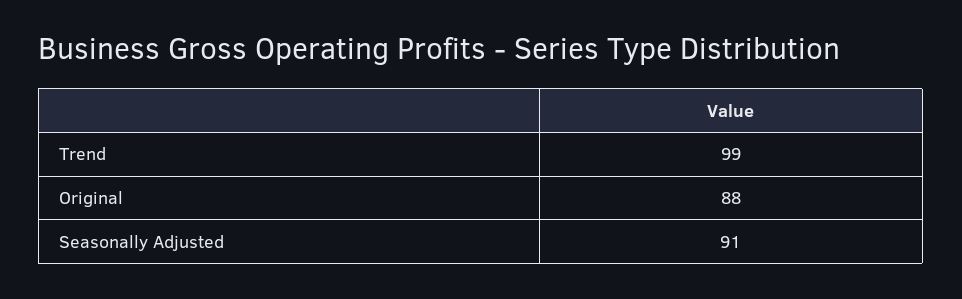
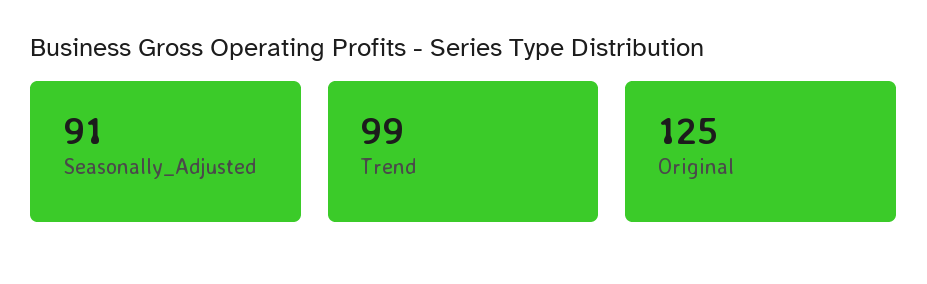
  {
    "Trend": 99,
-   "Original": 88,
+   "Original": 125,
    "Seasonally Adjusted": 91
  }

